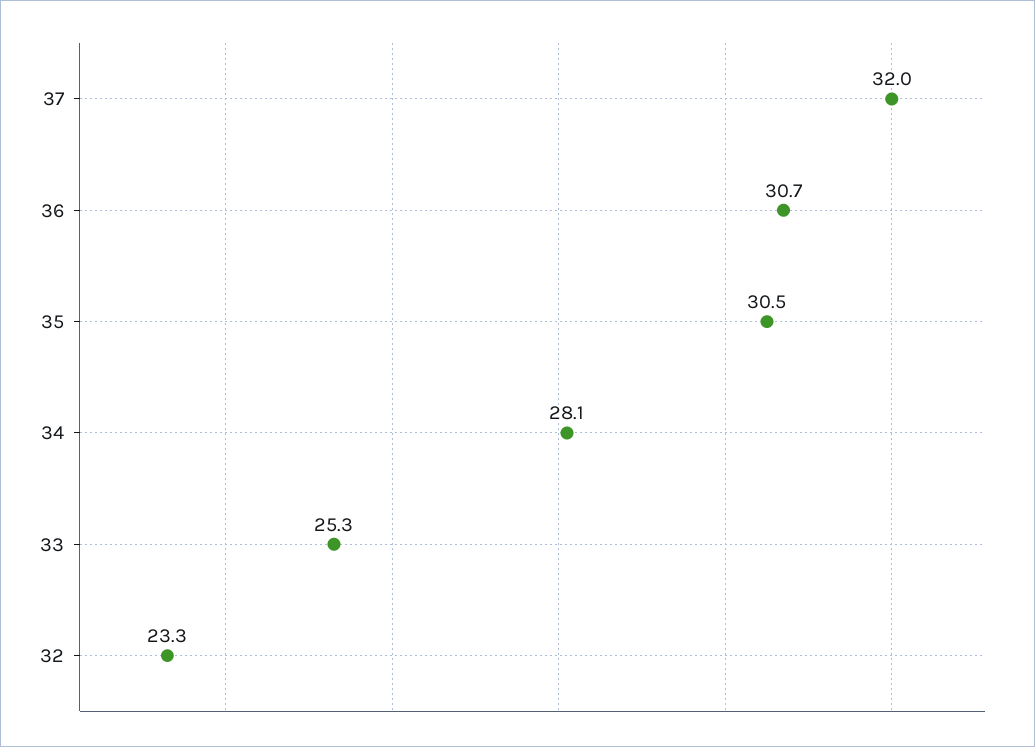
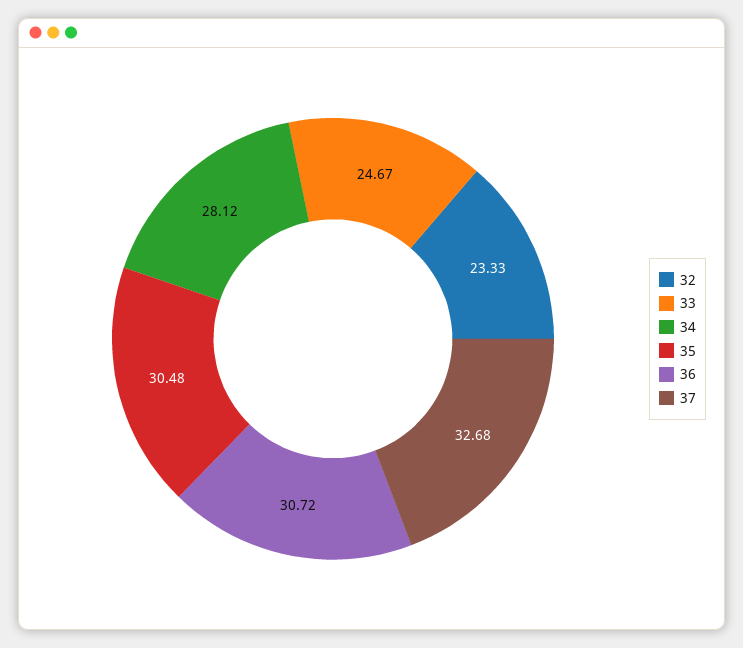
  {
-   "37": 32,
+   "37": 32.68,
    "36": 30.72,
    "35": 30.48,
    "34": 28.12,
-   "33": 25.3,
+   "33": 24.67,
    "32": 23.33
  }

